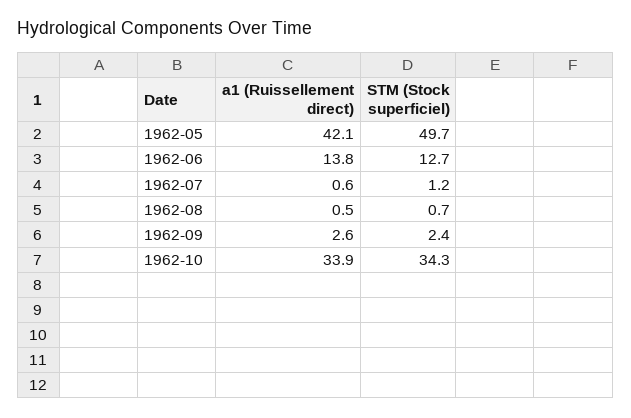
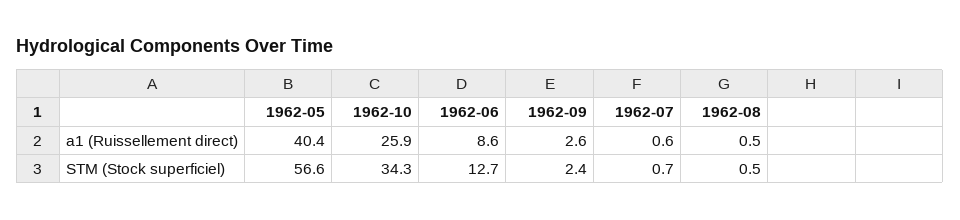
  {
    "a1 (Ruissellement direct)": {
-     "1962-05": 42.1,
+     "1962-05": 40.4,
-     "1962-06": 13.8,
+     "1962-06": 8.6,
      "1962-07": 0.6,
      "1962-08": 0.5,
      "1962-09": 2.6,
-     "1962-10": 33.9
+     "1962-10": 25.9
    },
    "STM (Stock superficiel)": {
-     "1962-05": 49.7,
+     "1962-05": 56.6,
      "1962-06": 12.7,
-     "1962-07": 1.2,
+     "1962-07": 0.7,
-     "1962-08": 0.7,
+     "1962-08": 0.5,
      "1962-09": 2.4,
      "1962-10": 34.3
    }
  }

